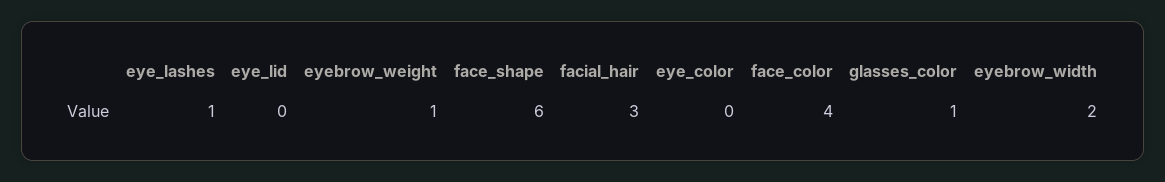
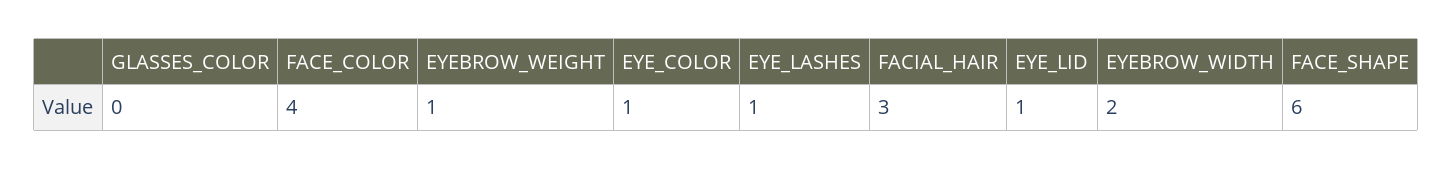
  {
    "eye_lashes": 1,
-   "eye_lid": 0,
+   "eye_lid": 1,
    "eyebrow_weight": 1,
    "face_shape": 6,
    "facial_hair": 3,
-   "eye_color": 0,
+   "eye_color": 1,
    "face_color": 4,
-   "glasses_color": 1,
+   "glasses_color": 0,
    "eyebrow_width": 2
  }

